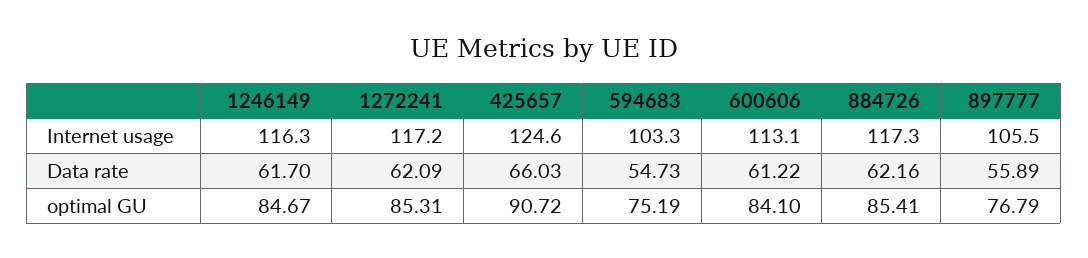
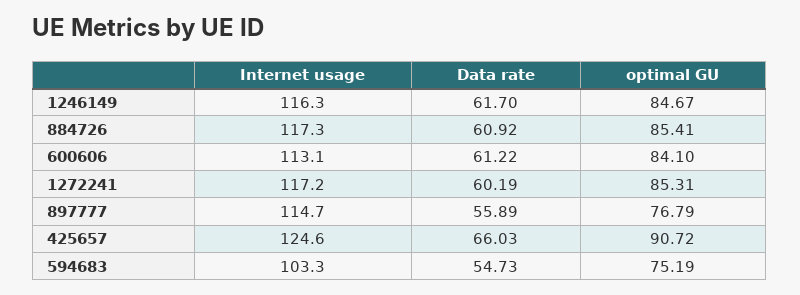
  {
    "1246149": {
      "Internet usage": 116.3,
      "Data rate": 61.7,
      "optimal GU": 84.67
    },
    "1272241": {
      "Internet usage": 117.2,
-     "Data rate": 62.09,
+     "Data rate": 60.19,
      "optimal GU": 85.31
    },
    "425657": {
      "Internet usage": 124.6,
      "Data rate": 66.03,
      "optimal GU": 90.72
    },
    "594683": {
      "Internet usage": 103.3,
      "Data rate": 54.73,
      "optimal GU": 75.19
    },
    "600606": {
      "Internet usage": 113.1,
      "Data rate": 61.22,
      "optimal GU": 84.1
    },
    "884726": {
      "Internet usage": 117.3,
-     "Data rate": 62.16,
+     "Data rate": 60.92,
      "optimal GU": 85.41
    },
    "897777": {
-     "Internet usage": 105.5,
+     "Internet usage": 114.7,
      "Data rate": 55.89,
      "optimal GU": 76.79
    }
  }

